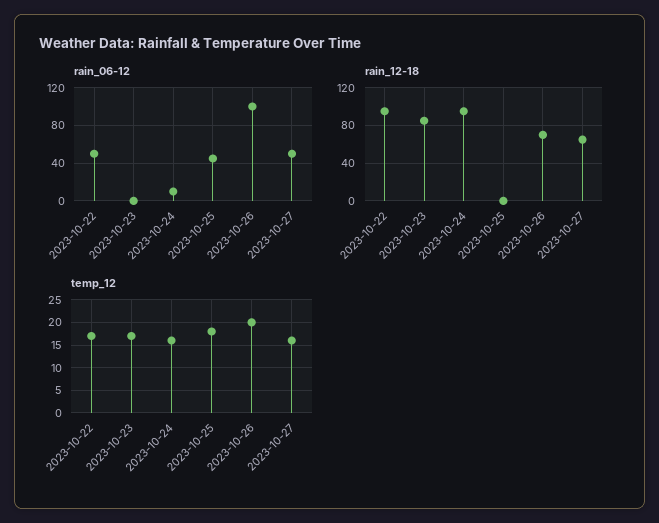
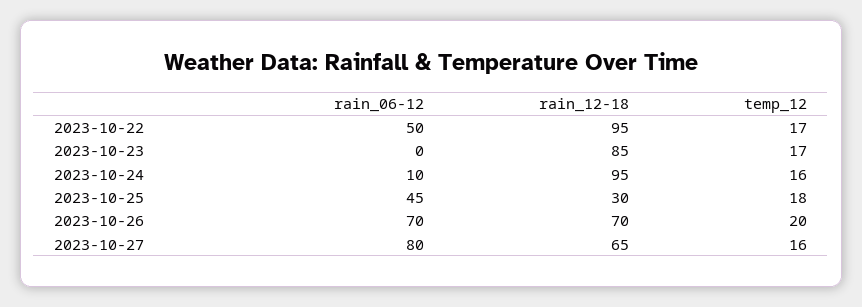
  {
    "rain_06-12": {
      "2023-10-22": 50,
      "2023-10-23": 0,
      "2023-10-24": 10,
      "2023-10-25": 45,
-     "2023-10-26": 100,
+     "2023-10-26": 70,
-     "2023-10-27": 50
+     "2023-10-27": 80
    },
    "rain_12-18": {
      "2023-10-22": 95,
      "2023-10-23": 85,
      "2023-10-24": 95,
-     "2023-10-25": 0,
+     "2023-10-25": 30,
      "2023-10-26": 70,
      "2023-10-27": 65
    },
    "temp_12": {
      "2023-10-22": 17,
      "2023-10-23": 17,
      "2023-10-24": 16,
      "2023-10-25": 18,
      "2023-10-26": 20,
      "2023-10-27": 16
    }
  }

